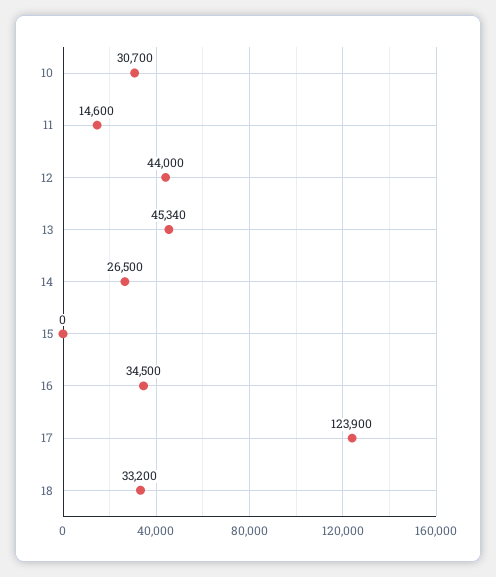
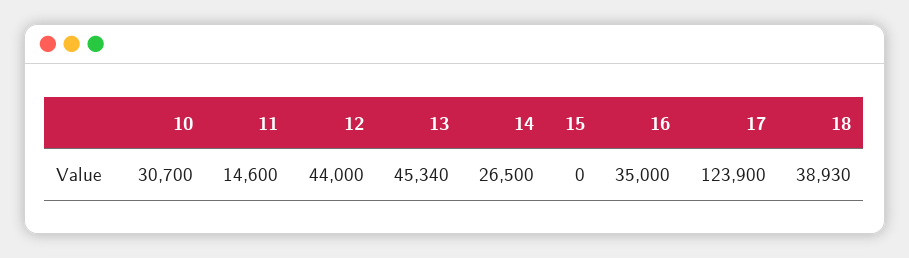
  {
    "10": 30700,
    "11": 14600,
    "12": 44000,
    "13": 45340,
    "14": 26500,
    "15": 0,
-   "16": 34500,
+   "16": 35000,
    "17": 123900,
-   "18": 33200
+   "18": 38930
  }

